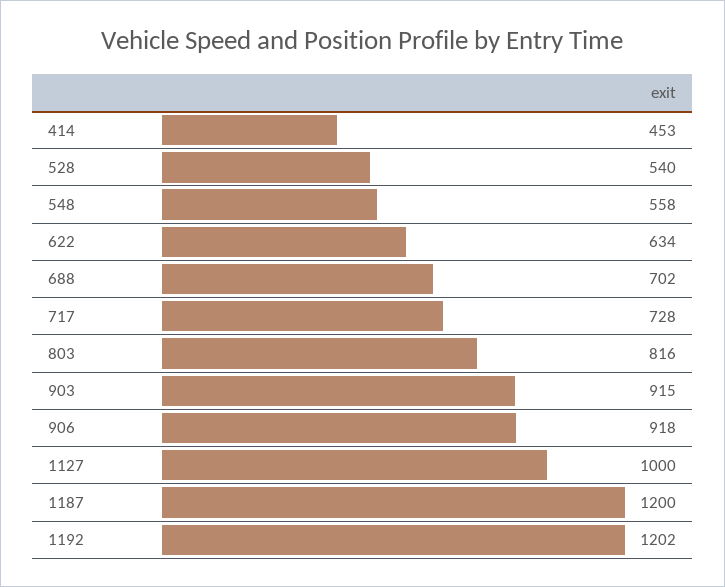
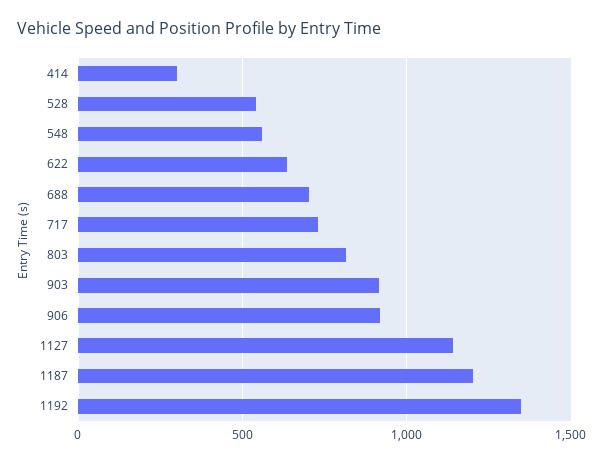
  {
-   "414": 453,
+   "414": 300,
    "528": 540,
    "548": 558,
    "622": 634,
    "688": 702,
    "717": 728,
    "803": 816,
    "903": 915,
    "906": 918,
-   "1127": 1000,
+   "1127": 1150,
    "1187": 1200,
-   "1192": 1202
+   "1192": 1350
  }

